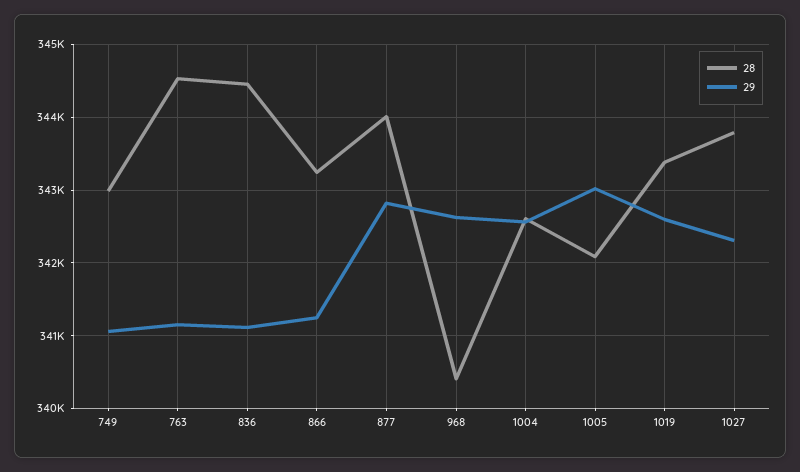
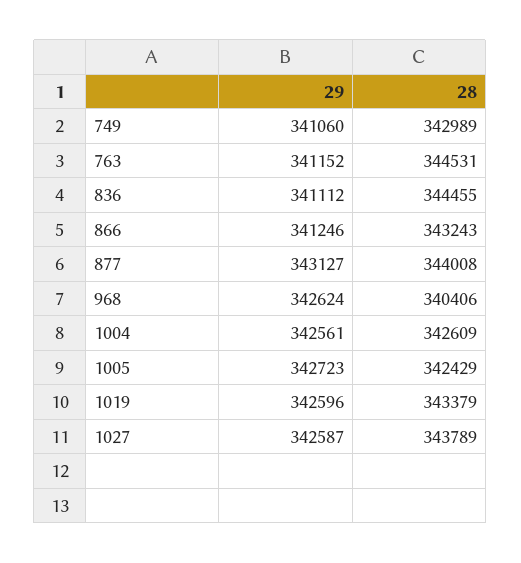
  {
    "28": {
      "749": 342989,
      "763": 344531,
      "836": 344455,
      "866": 343243,
      "877": 344008,
      "968": 340406,
      "1004": 342609,
-     "1005": 342100,
+     "1005": 342429,
      "1019": 343379,
      "1027": 343789
    },
    "29": {
      "749": 341060,
      "763": 341152,
      "836": 341112,
      "866": 341246,
-     "877": 342800,
+     "877": 343127,
      "968": 342624,
      "1004": 342561,
-     "1005": 343000,
+     "1005": 342723,
      "1019": 342596,
-     "1027": 342300
+     "1027": 342587
    }
  }

